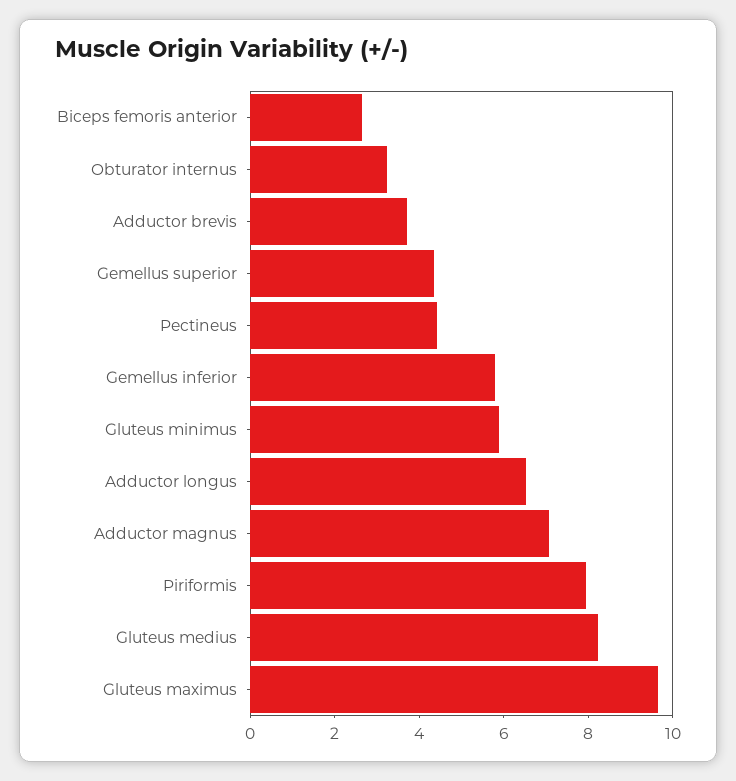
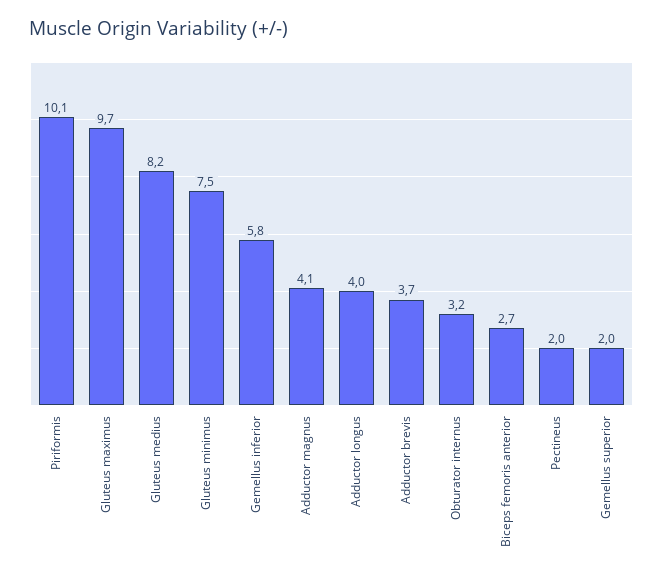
  {
    "Biceps femoris anterior": 2.7,
    "Obturator internus": 3.2,
    "Adductor brevis": 3.7,
-   "Gemellus superior": 4.5,
+   "Gemellus superior": 2,
-   "Pectineus": 4.5,
+   "Pectineus": 2,
    "Gemellus inferior": 5.8,
-   "Gluteus minimus": 6,
+   "Gluteus minimus": 7.5,
-   "Adductor longus": 6.5,
+   "Adductor longus": 4,
-   "Adductor magnus": 7,
+   "Adductor magnus": 4.1,
-   "Piriformis": 8,
+   "Piriformis": 10.1,
    "Gluteus medius": 8.2,
    "Gluteus maximus": 9.7
  }

